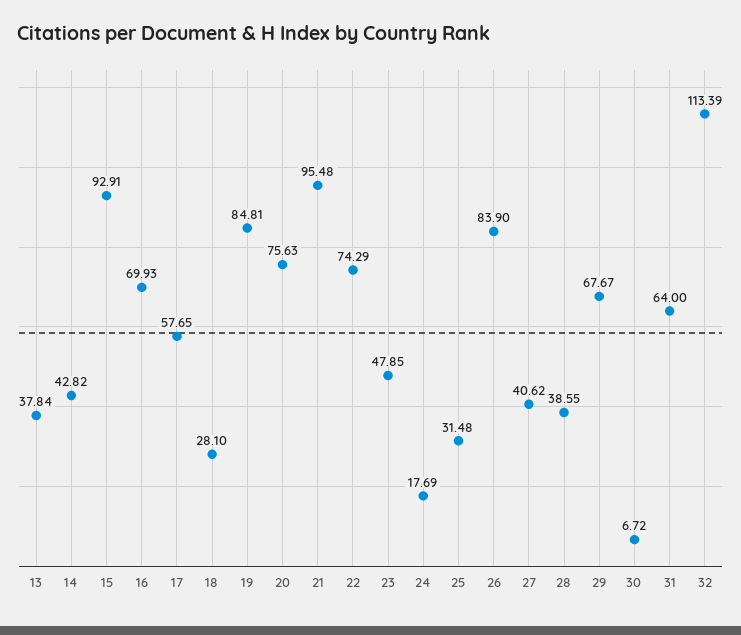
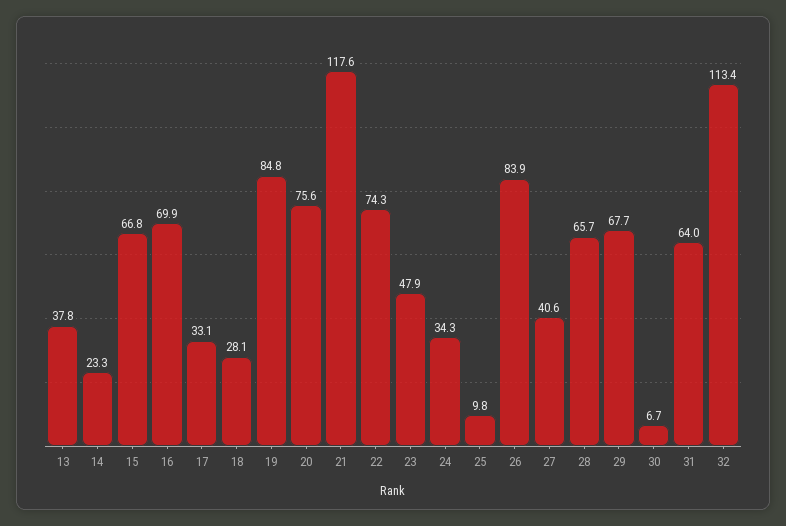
  {
    "13": 37.84,
-   "14": 42.82,
+   "14": 23.3,
-   "15": 92.91,
+   "15": 66.8,
    "16": 69.93,
-   "17": 57.65,
+   "17": 33.1,
    "18": 28.1,
    "19": 84.81,
    "20": 75.63,
-   "21": 95.48,
+   "21": 117.6,
    "22": 74.29,
    "23": 47.85,
-   "24": 17.69,
+   "24": 34.3,
-   "25": 31.48,
+   "25": 9.8,
    "26": 83.9,
    "27": 40.62,
-   "28": 38.55,
+   "28": 65.7,
    "29": 67.67,
    "30": 6.72,
    "31": 64,
    "32": 113.39
  }

